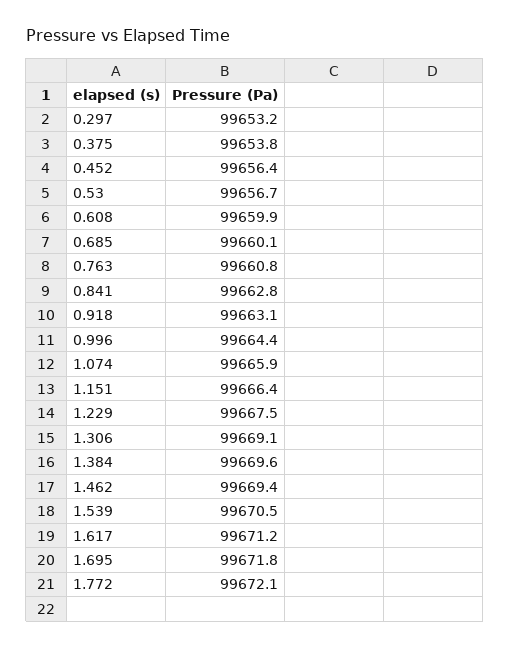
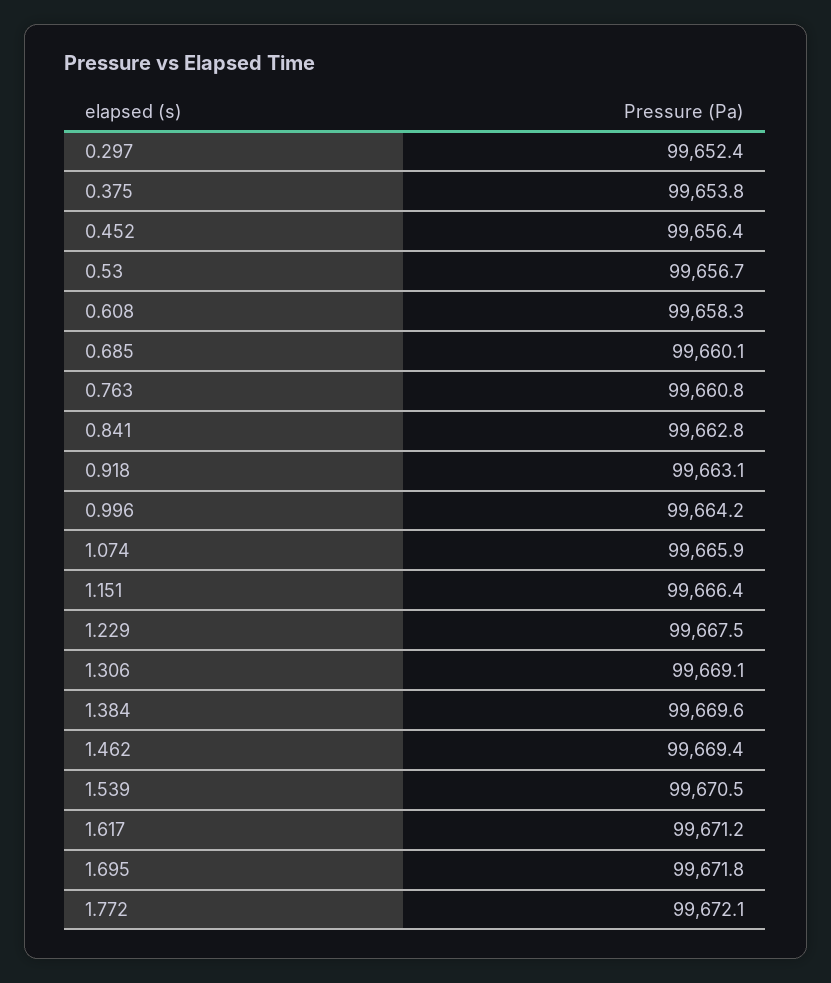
  {
-   "0.297": 99653.2,
+   "0.297": 99652.4,
    "0.375": 99653.8,
    "0.452": 99656.4,
    "0.53": 99656.7,
-   "0.608": 99659.9,
+   "0.608": 99658.3,
    "0.685": 99660.1,
    "0.763": 99660.8,
    "0.841": 99662.8,
    "0.918": 99663.1,
-   "0.996": 99664.4,
+   "0.996": 99664.2,
    "1.074": 99665.9,
    "1.151": 99666.4,
    "1.229": 99667.5,
    "1.306": 99669.1,
    "1.384": 99669.6,
    "1.462": 99669.4,
    "1.539": 99670.5,
    "1.617": 99671.2,
    "1.695": 99671.8,
    "1.772": 99672.1
  }

